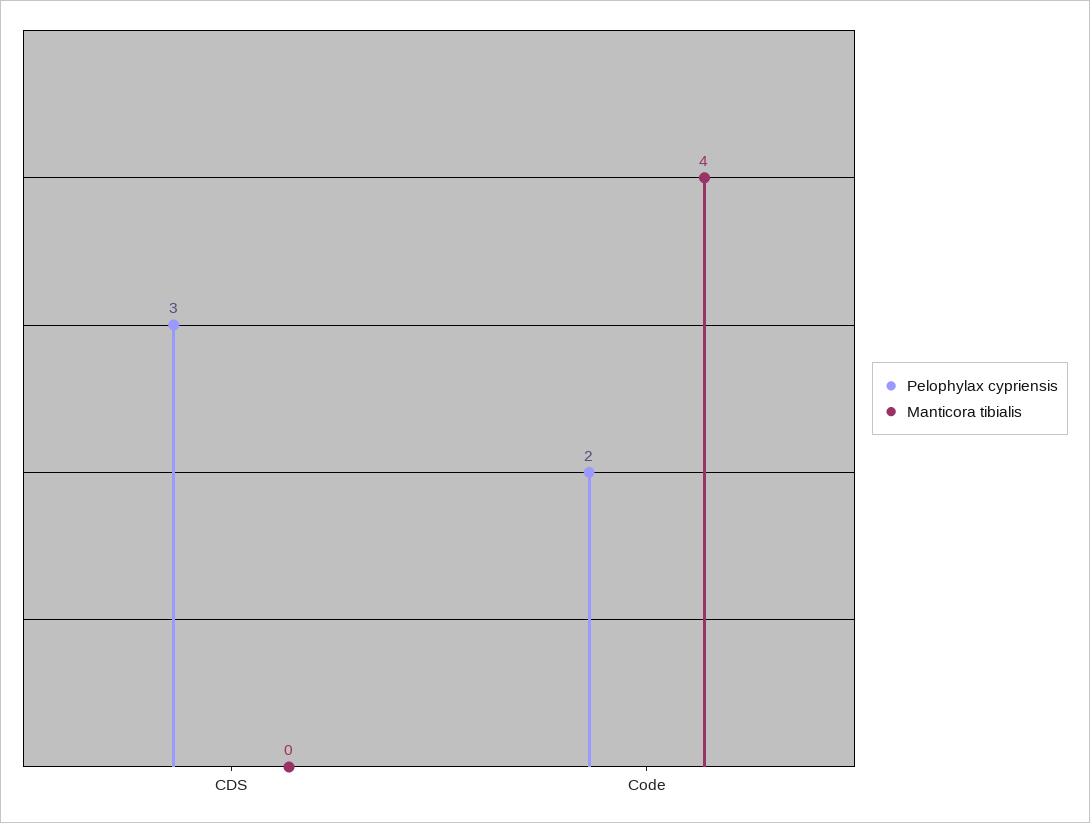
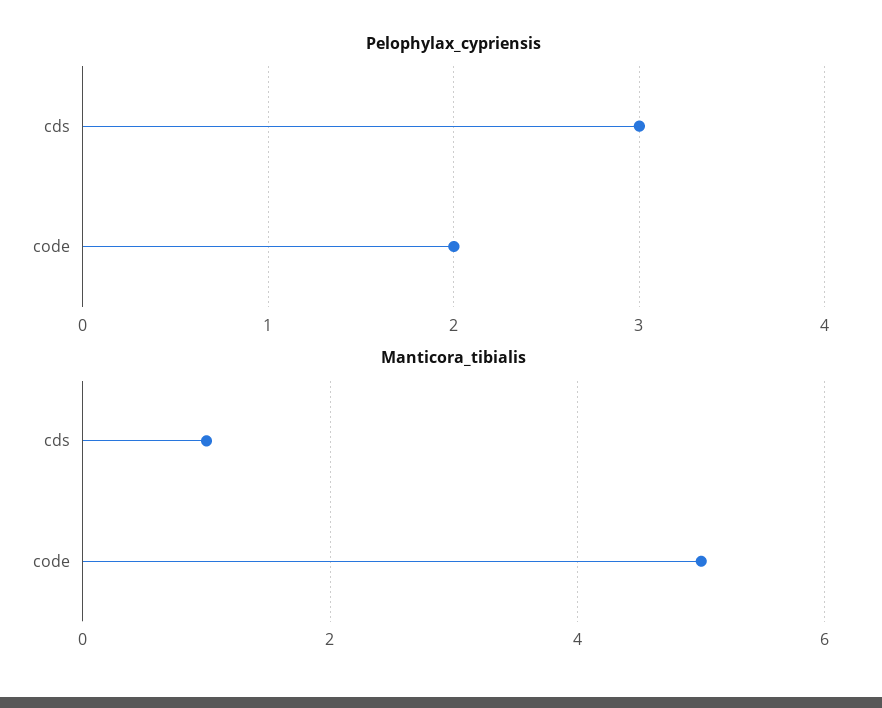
  {
    "Pelophylax cypriensis": {
      "CDS": 3,
      "Code": 2
    },
    "Manticora tibialis": {
-     "CDS": 0,
+     "CDS": 1,
-     "Code": 4
+     "Code": 5
    }
  }

